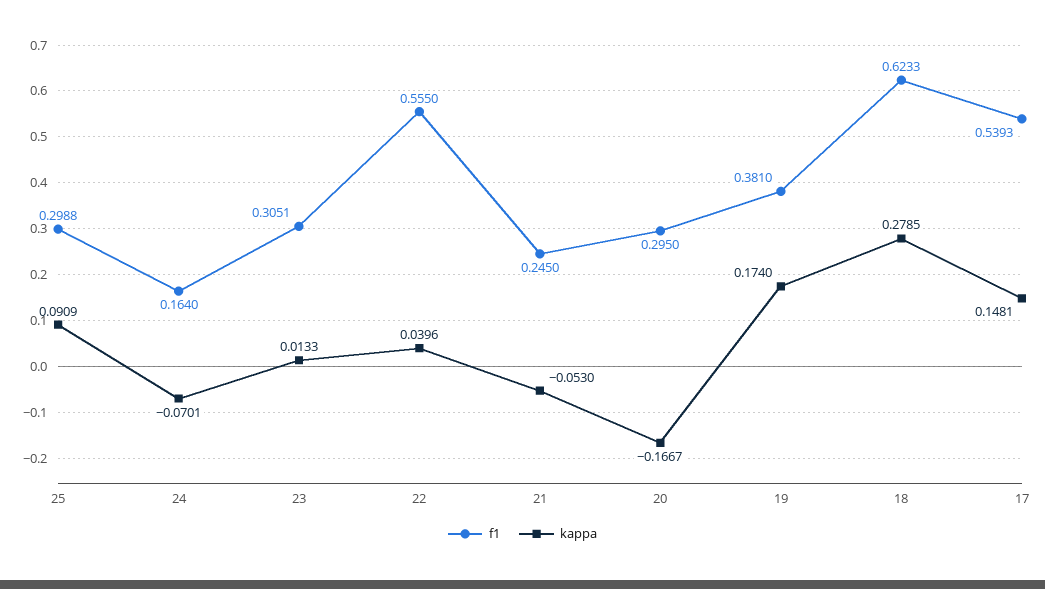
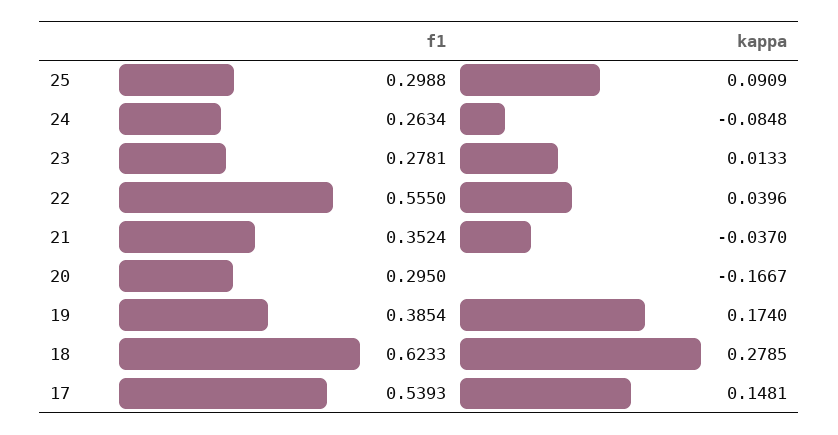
  {
    "f1": {
      "25": 0.2988,
-     "24": 0.164,
+     "24": 0.2634,
-     "23": 0.3051,
+     "23": 0.2781,
      "22": 0.555,
-     "21": 0.245,
+     "21": 0.3524,
      "20": 0.295,
-     "19": 0.381,
+     "19": 0.3854,
      "18": 0.6233,
      "17": 0.5393
    },
    "kappa": {
      "25": 0.0909,
-     "24": -0.0701,
+     "24": -0.0848,
      "23": 0.0133,
      "22": 0.0396,
-     "21": -0.053,
+     "21": -0.037,
      "20": -0.1667,
      "19": 0.174,
      "18": 0.2785,
      "17": 0.1481
    }
  }

